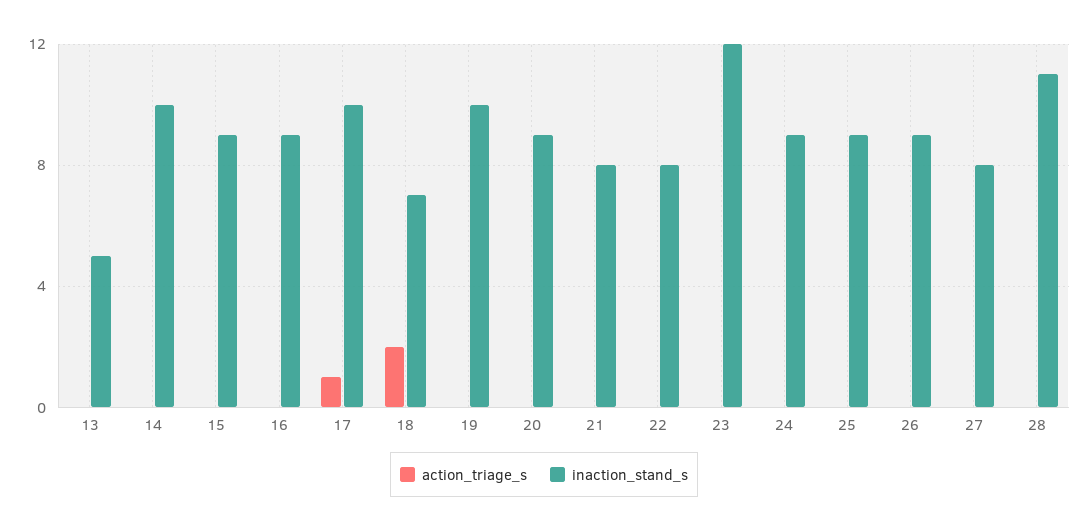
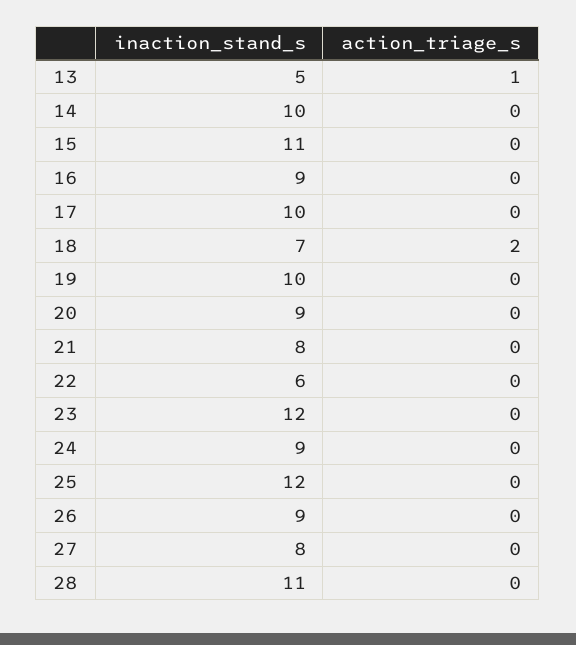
  {
    "action_triage_s": {
-     "13": 0,
+     "13": 1,
      "14": 0,
      "15": 0,
      "16": 0,
-     "17": 1,
+     "17": 0,
      "18": 2,
      "19": 0,
      "20": 0,
      "21": 0,
      "22": 0,
      "23": 0,
      "24": 0,
      "25": 0,
      "26": 0,
      "27": 0,
      "28": 0
    },
    "inaction_stand_s": {
      "13": 5,
      "14": 10,
-     "15": 9,
+     "15": 11,
      "16": 9,
      "17": 10,
      "18": 7,
      "19": 10,
      "20": 9,
      "21": 8,
-     "22": 8,
+     "22": 6,
      "23": 12,
      "24": 9,
-     "25": 9,
+     "25": 12,
      "26": 9,
      "27": 8,
      "28": 11
    }
  }

